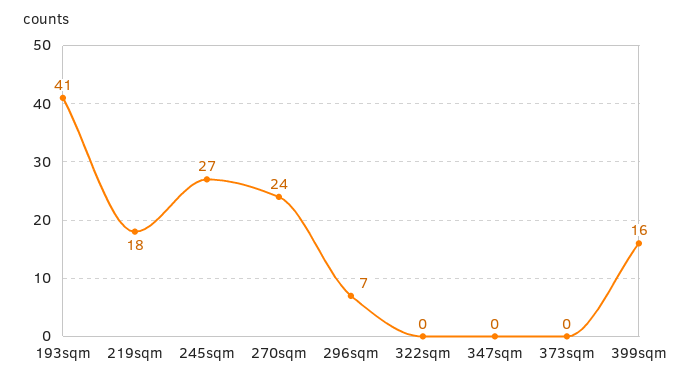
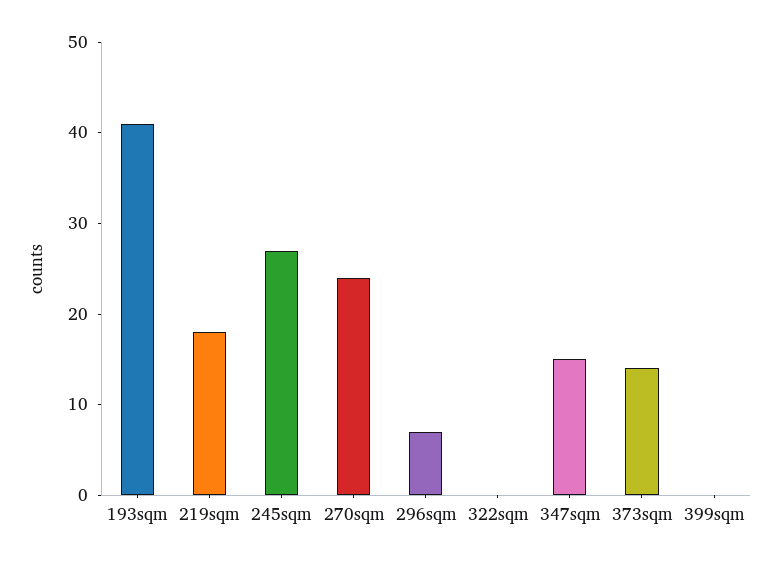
  {
    "193sqm": 41,
    "219sqm": 18,
    "245sqm": 27,
    "270sqm": 24,
    "296sqm": 7,
    "322sqm": 0,
-   "347sqm": 0,
+   "347sqm": 15,
-   "373sqm": 0,
+   "373sqm": 14,
-   "399sqm": 16
+   "399sqm": 0
  }

